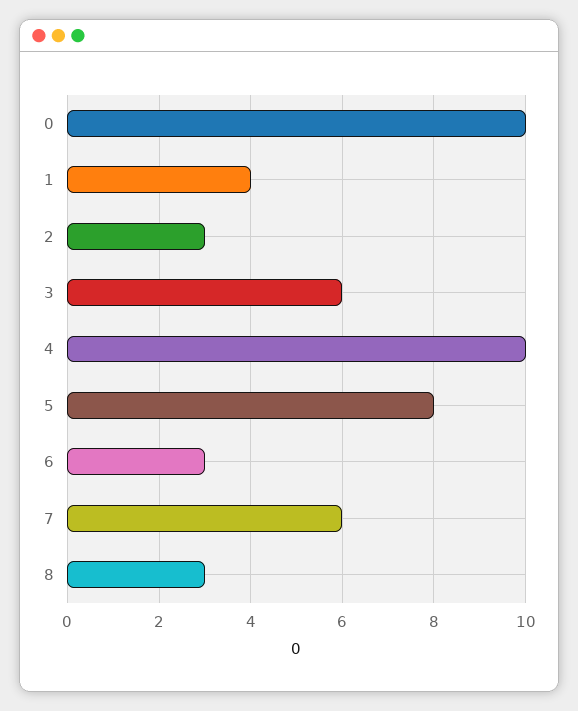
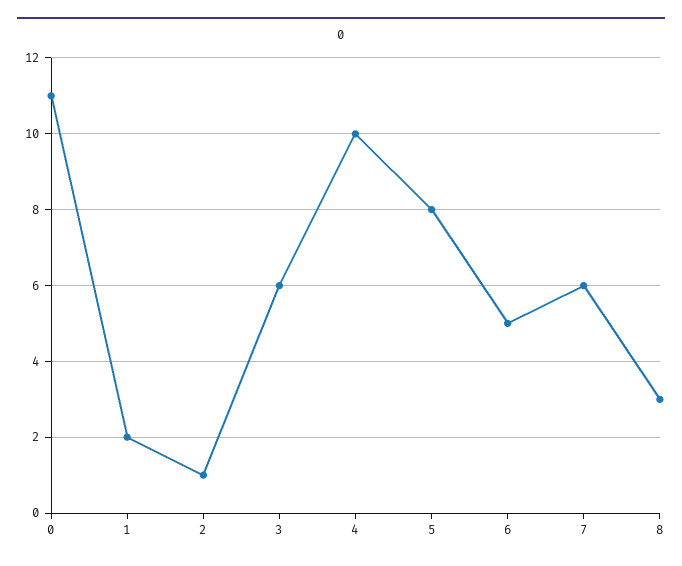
  {
-   "0": 10,
+   "0": 11,
-   "1": 4,
+   "1": 2,
-   "2": 3,
+   "2": 1,
    "3": 6,
    "4": 10,
    "5": 8,
-   "6": 3,
+   "6": 5,
    "7": 6,
    "8": 3
  }

